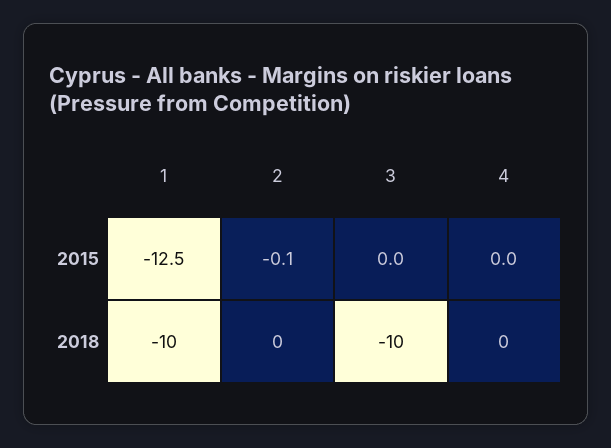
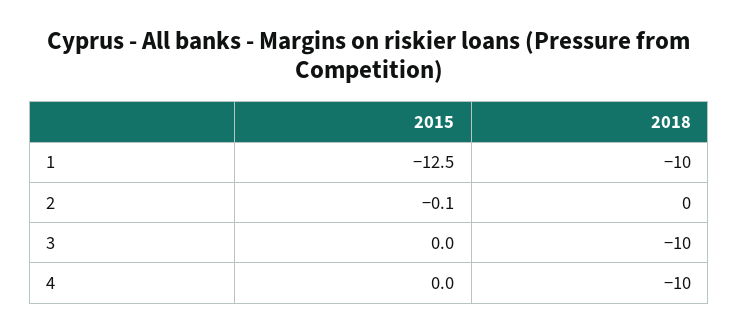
  {
    "1": {
      "2015": -12.5,
      "2018": -10
    },
    "2": {
      "2015": -0.1,
      "2018": 0
    },
    "3": {
      "2015": 0,
      "2018": -10
    },
    "4": {
      "2015": 0,
-     "2018": 0
+     "2018": -10
    }
  }

